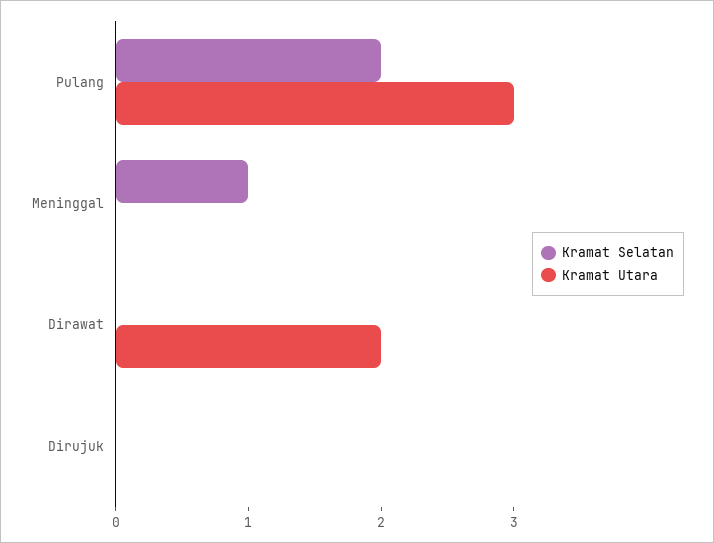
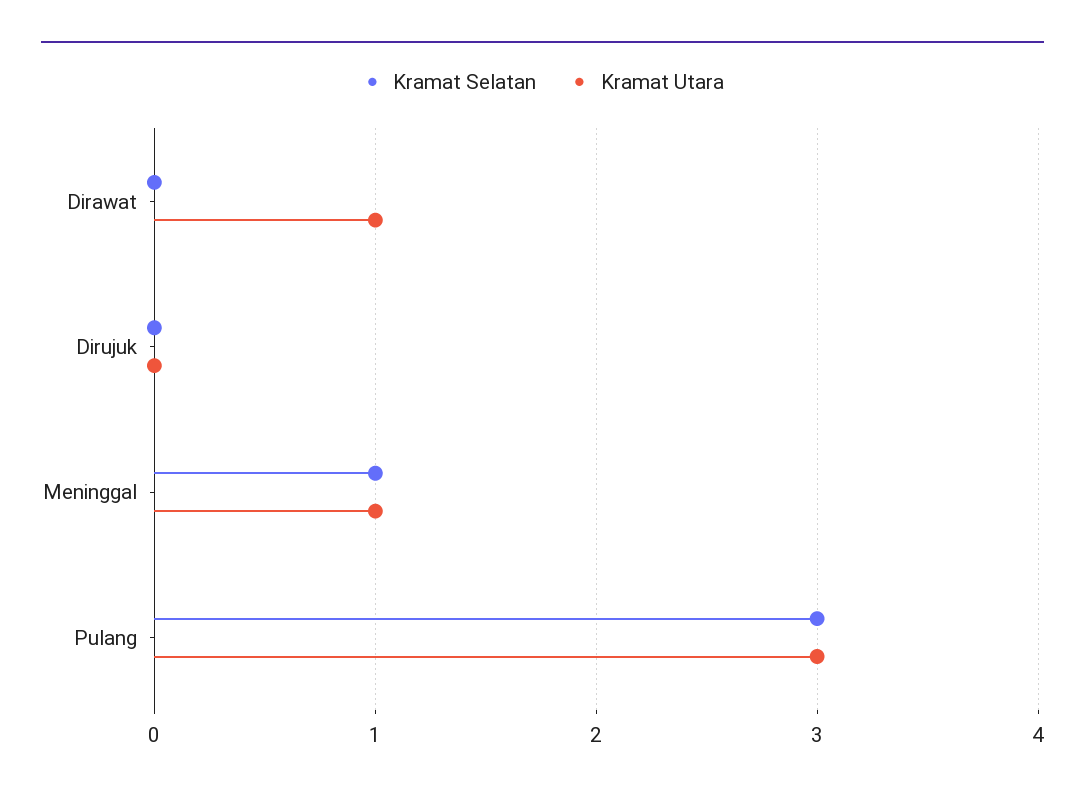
  {
    "Kramat Selatan": {
-     "Pulang": 2,
+     "Pulang": 3,
      "Meninggal": 1,
      "Dirawat": 0,
      "Dirujuk": 0
    },
    "Kramat Utara": {
      "Pulang": 3,
-     "Meninggal": 0,
+     "Meninggal": 1,
-     "Dirawat": 2,
+     "Dirawat": 1,
      "Dirujuk": 0
    }
  }

